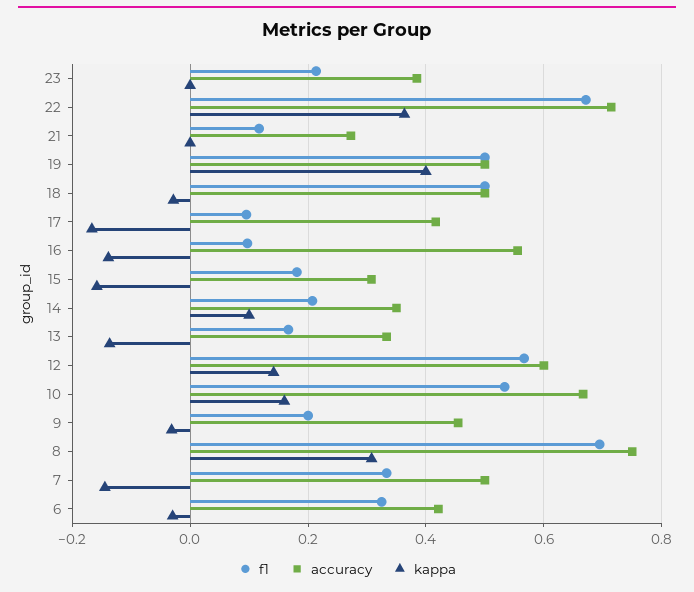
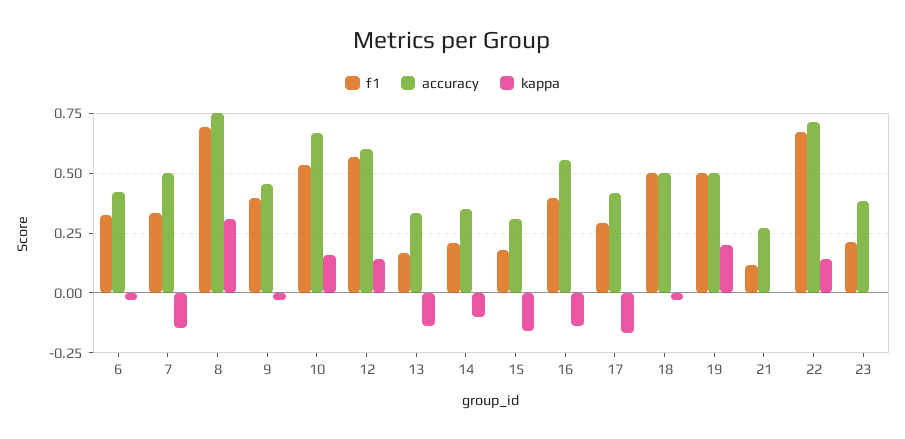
  {
    "f1": {
      "23": 0.22,
      "22": 0.68,
      "21": 0.12,
      "19": 0.5,
      "18": 0.5,
-     "17": 0.1,
+     "17": 0.3,
-     "16": 0.1,
+     "16": 0.4,
      "15": 0.18,
      "14": 0.2,
      "13": 0.16,
      "12": 0.56,
      "10": 0.54,
-     "9": 0.2,
+     "9": 0.4,
      "8": 0.7,
      "7": 0.34,
      "6": 0.32
    },
    "accuracy": {
      "23": 0.38,
      "22": 0.72,
      "21": 0.28,
      "19": 0.5,
      "18": 0.5,
      "17": 0.42,
      "16": 0.56,
      "15": 0.3,
      "14": 0.36,
      "13": 0.34,
      "12": 0.6,
      "10": 0.66,
      "9": 0.46,
      "8": 0.76,
      "7": 0.5,
      "6": 0.42
    },
    "kappa": {
      "23": 0,
-     "22": 0.36,
+     "22": 0.15,
      "21": 0,
-     "19": 0.4,
+     "19": 0.2,
      "18": -0.02,
      "17": -0.16,
      "16": -0.14,
      "15": -0.16,
-     "14": 0.1,
+     "14": -0.1,
      "13": -0.14,
      "12": 0.14,
      "10": 0.16,
      "9": -0.04,
      "8": 0.3,
      "7": -0.14,
      "6": -0.02
    }
  }

